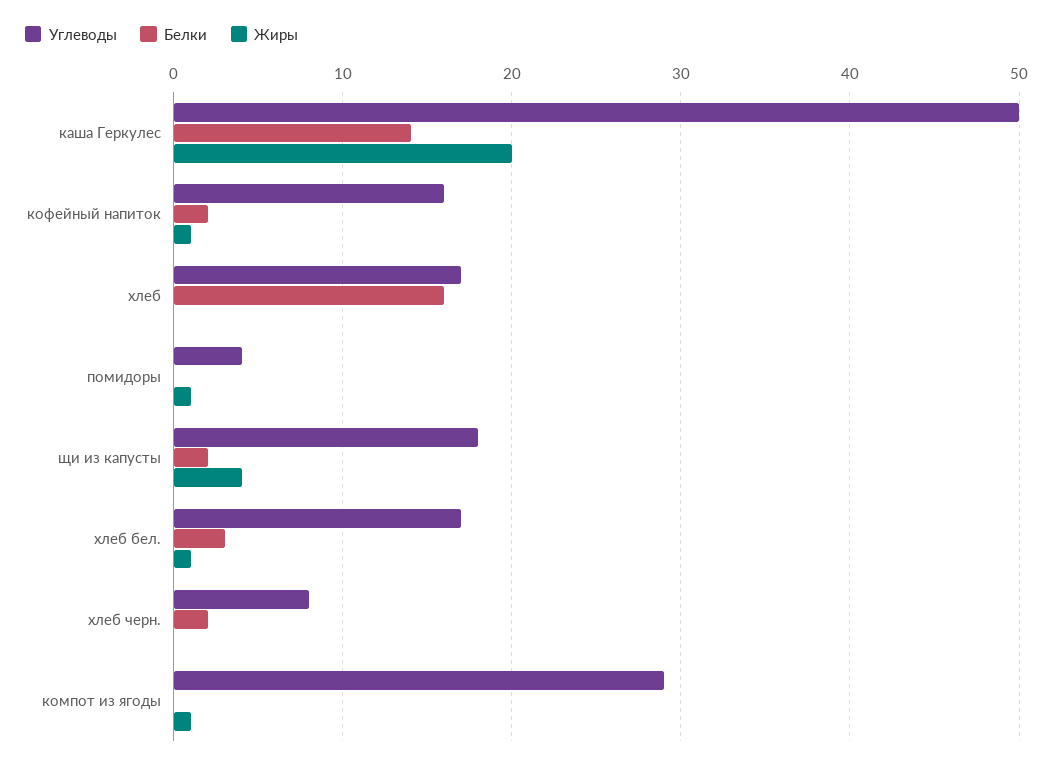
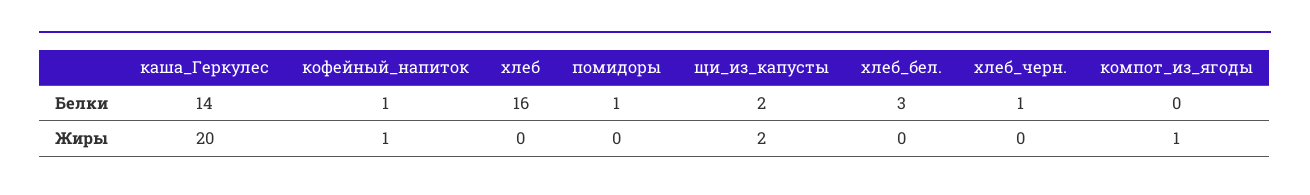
  {
-   "Углеводы": {
-     "каша Геркулес": 50,
-     "кофейный напиток": 16,
-     "хлеб": 17,
-     "помидоры": 4,
-     "щи из капусты": 18,
-     "хлеб бел.": 17,
-     "хлеб черн.": 8,
-     "компот из ягоды": 29
-   },
    "Белки": {
      "каша Геркулес": 14,
-     "кофейный напиток": 2,
+     "кофейный напиток": 1,
      "хлеб": 16,
-     "помидоры": 0,
+     "помидоры": 1,
      "щи из капусты": 2,
      "хлеб бел.": 3,
-     "хлеб черн.": 2,
+     "хлеб черн.": 1,
      "компот из ягоды": 0
    },
    "Жиры": {
      "каша Геркулес": 20,
      "кофейный напиток": 1,
      "хлеб": 0,
-     "помидоры": 1,
+     "помидоры": 0,
-     "щи из капусты": 4,
+     "щи из капусты": 2,
-     "хлеб бел.": 1,
+     "хлеб бел.": 0,
      "хлеб черн.": 0,
      "компот из ягоды": 1
    }
  }

